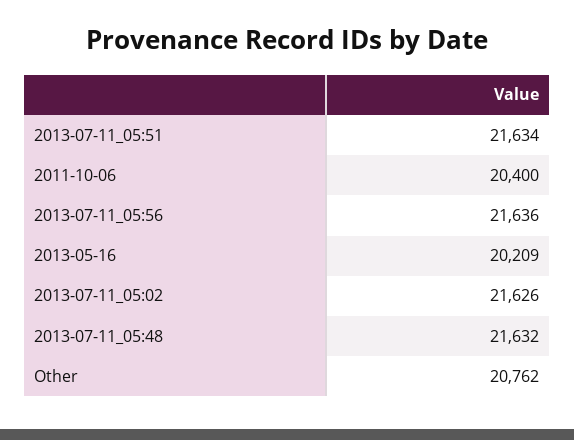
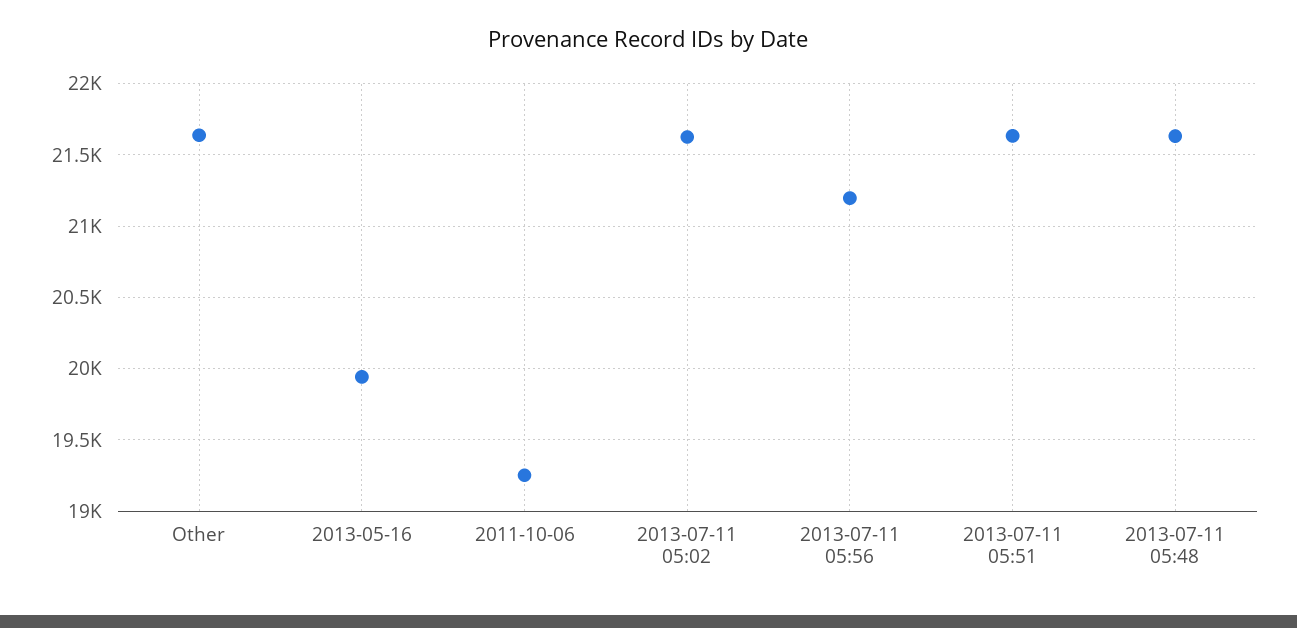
  {
    "2013-07-11_05:51": 21634,
-   "2011-10-06": 20400,
+   "2011-10-06": 19250,
-   "2013-07-11_05:56": 21636,
+   "2013-07-11_05:56": 21200,
-   "2013-05-16": 20209,
+   "2013-05-16": 19950,
    "2013-07-11_05:02": 21626,
    "2013-07-11_05:48": 21632,
-   "Other": 20762
+   "Other": 21650
  }

